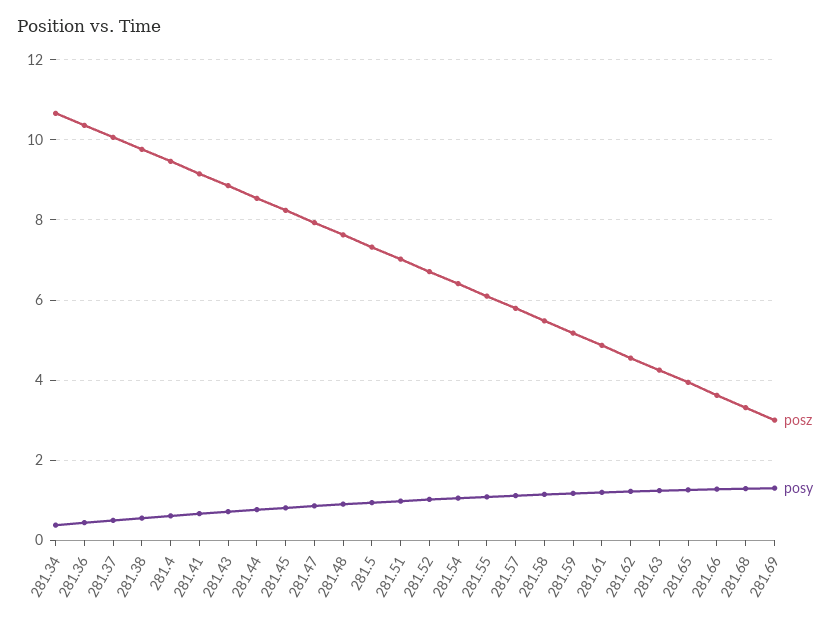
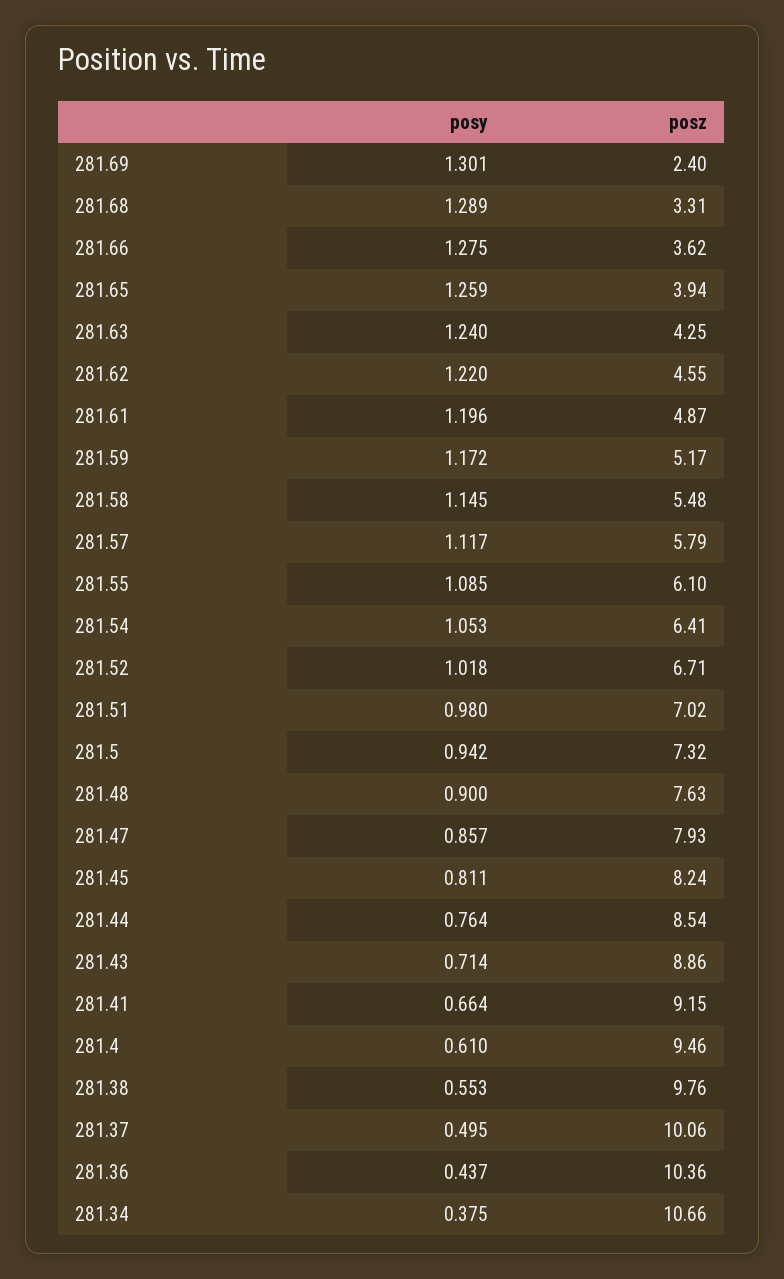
  {
    "posz": {
      "281.34": 10.66,
      "281.36": 10.36,
      "281.37": 10.06,
      "281.38": 9.76,
      "281.4": 9.46,
      "281.41": 9.15,
      "281.43": 8.86,
      "281.44": 8.54,
      "281.45": 8.24,
      "281.47": 7.93,
      "281.48": 7.63,
      "281.5": 7.32,
      "281.51": 7.02,
      "281.52": 6.71,
      "281.54": 6.41,
      "281.55": 6.1,
      "281.57": 5.79,
      "281.58": 5.48,
      "281.59": 5.17,
      "281.61": 4.87,
      "281.62": 4.55,
      "281.63": 4.25,
      "281.65": 3.94,
      "281.66": 3.62,
      "281.68": 3.31,
-     "281.69": 3
+     "281.69": 2.4
    },
    "posy": {
      "281.34": 0.375,
      "281.36": 0.437,
      "281.37": 0.495,
      "281.38": 0.553,
      "281.4": 0.61,
      "281.41": 0.664,
      "281.43": 0.714,
      "281.44": 0.764,
      "281.45": 0.811,
      "281.47": 0.857,
      "281.48": 0.9,
      "281.5": 0.942,
      "281.51": 0.98,
      "281.52": 1.018,
      "281.54": 1.053,
      "281.55": 1.085,
      "281.57": 1.117,
      "281.58": 1.145,
      "281.59": 1.172,
      "281.61": 1.196,
      "281.62": 1.22,
      "281.63": 1.24,
      "281.65": 1.259,
      "281.66": 1.275,
      "281.68": 1.289,
      "281.69": 1.301
    }
  }

